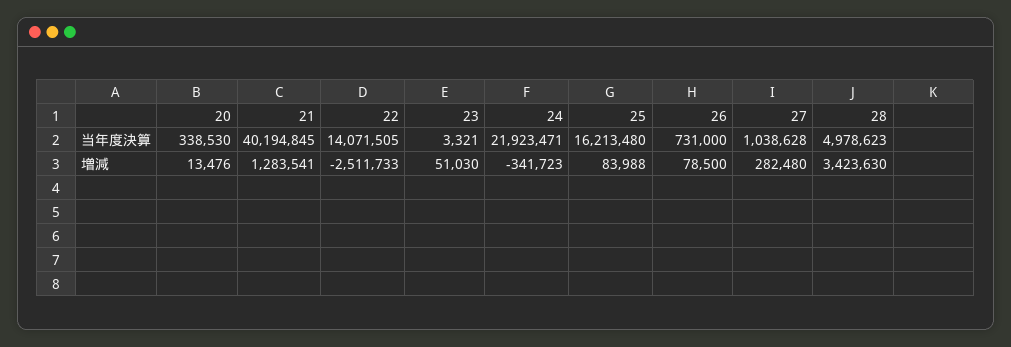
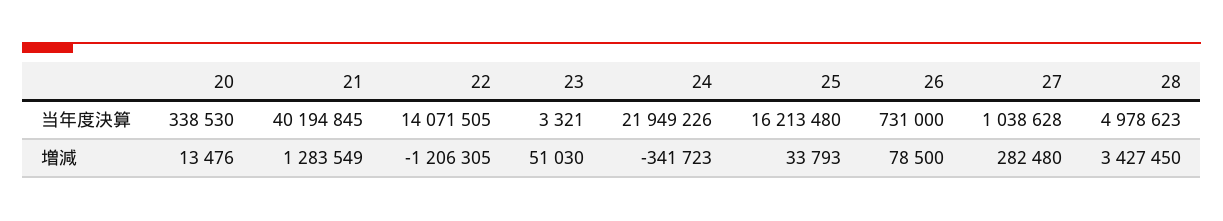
  {
    "20": {
      "当年度決算": 338530,
      "増減": 13476
    },
    "21": {
      "当年度決算": 40194845,
-     "増減": 1283541
+     "増減": 1283549
    },
    "22": {
      "当年度決算": 14071505,
-     "増減": -2511733
+     "増減": -1206305
    },
    "23": {
      "当年度決算": 3321,
      "増減": 51030
    },
    "24": {
-     "当年度決算": 21923471,
+     "当年度決算": 21949226,
      "増減": -341723
    },
    "25": {
      "当年度決算": 16213480,
-     "増減": 83988
+     "増減": 33793
    },
    "26": {
      "当年度決算": 731000,
      "増減": 78500
    },
    "27": {
      "当年度決算": 1038628,
      "増減": 282480
    },
    "28": {
      "当年度決算": 4978623,
-     "増減": 3423630
+     "増減": 3427450
    }
  }

